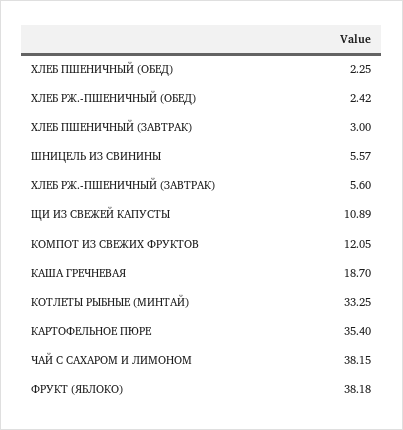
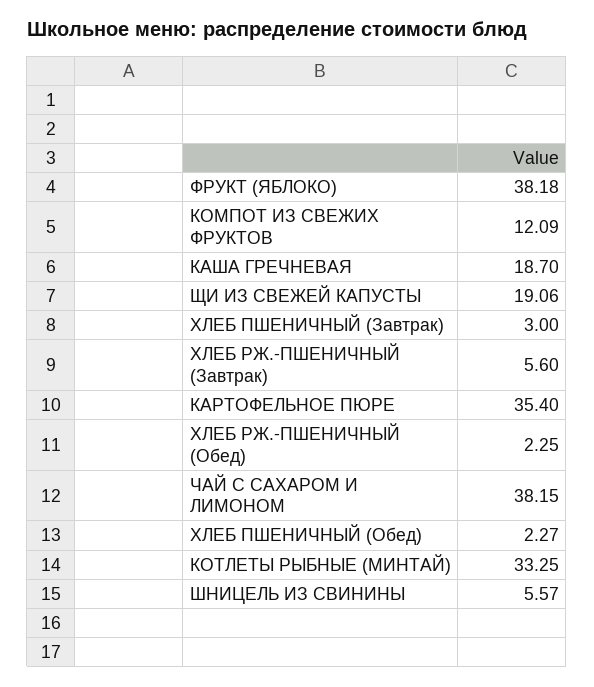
  {
-   "ХЛЕБ ПШЕНИЧНЫЙ (ОБЕД)": 2.25,
+   "ХЛЕБ ПШЕНИЧНЫЙ (ОБЕД)": 2.27,
-   "ХЛЕБ РЖ.-ПШЕНИЧНЫЙ (ОБЕД)": 2.42,
+   "ХЛЕБ РЖ.-ПШЕНИЧНЫЙ (ОБЕД)": 2.25,
    "ХЛЕБ ПШЕНИЧНЫЙ (ЗАВТРАК)": 3,
    "ШНИЦЕЛЬ ИЗ СВИНИНЫ": 5.57,
    "ХЛЕБ РЖ.-ПШЕНИЧНЫЙ (ЗАВТРАК)": 5.6,
-   "ЩИ ИЗ СВЕЖЕЙ КАПУСТЫ": 10.89,
+   "ЩИ ИЗ СВЕЖЕЙ КАПУСТЫ": 19.06,
-   "КОМПОТ ИЗ СВЕЖИХ ФРУКТОВ": 12.05,
+   "КОМПОТ ИЗ СВЕЖИХ ФРУКТОВ": 12.09,
    "КАША ГРЕЧНЕВАЯ": 18.7,
    "КОТЛЕТЫ РЫБНЫЕ (МИНТАЙ)": 33.25,
    "КАРТОФЕЛЬНОЕ ПЮРЕ": 35.4,
    "ЧАЙ С САХАРОМ И ЛИМОНОМ": 38.15,
    "ФРУКТ (ЯБЛОКО)": 38.18
  }

